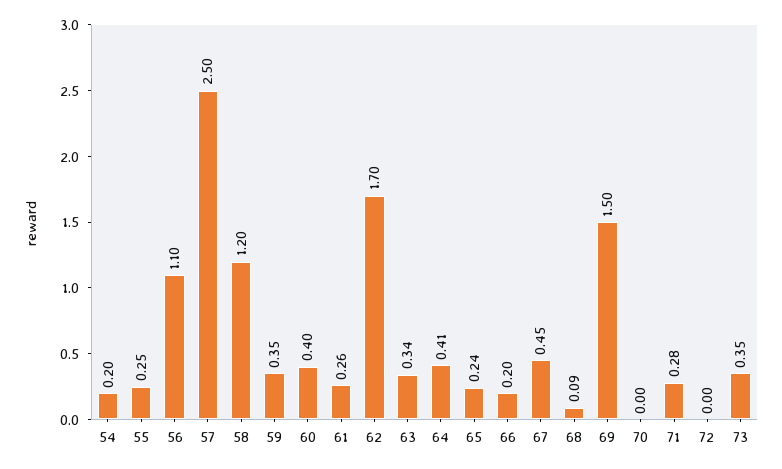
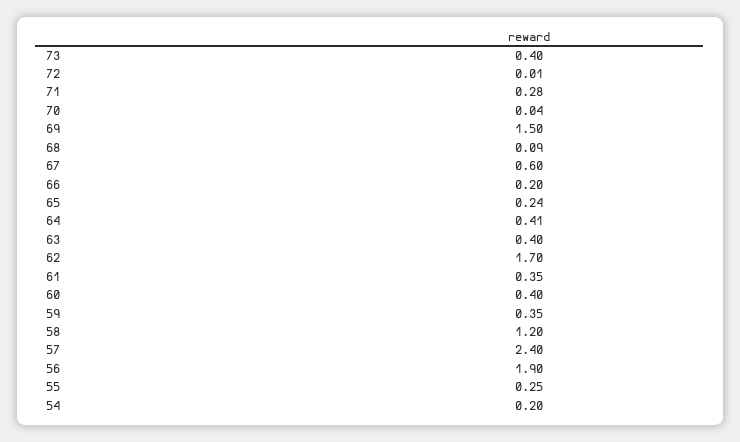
  {
    "54": 0.2,
    "55": 0.25,
-   "56": 1.1,
+   "56": 1.9,
-   "57": 2.5,
+   "57": 2.4,
    "58": 1.2,
    "59": 0.35,
    "60": 0.4,
-   "61": 0.26,
+   "61": 0.35,
    "62": 1.7,
-   "63": 0.34,
+   "63": 0.4,
    "64": 0.41,
    "65": 0.24,
    "66": 0.2,
-   "67": 0.45,
+   "67": 0.6,
    "68": 0.09,
    "69": 1.5,
-   "70": 0,
+   "70": 0.04,
    "71": 0.28,
-   "72": 0,
+   "72": 0.01,
-   "73": 0.35
+   "73": 0.4
  }

